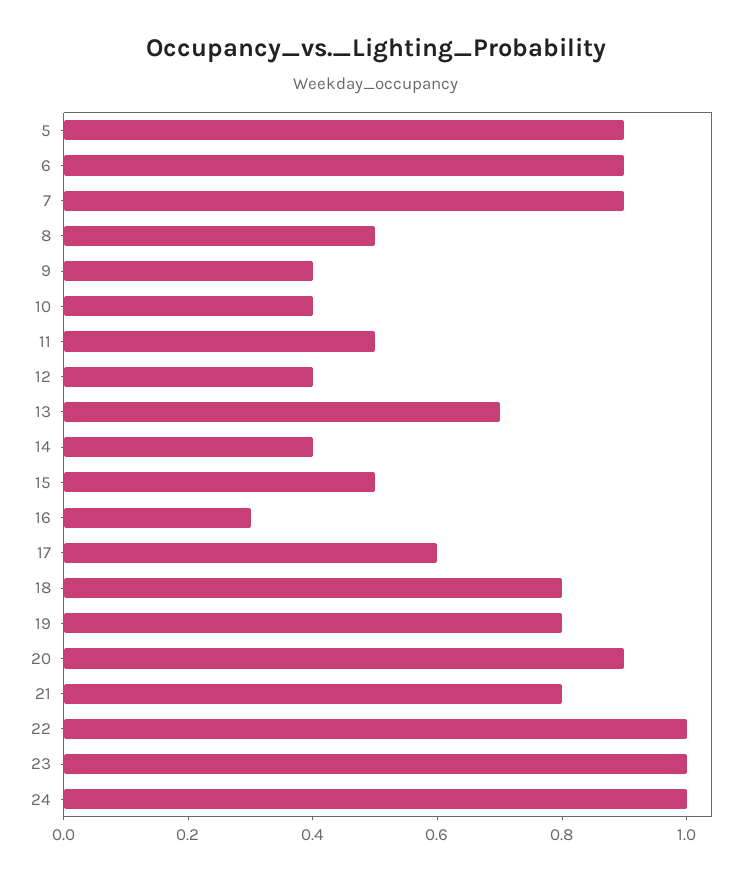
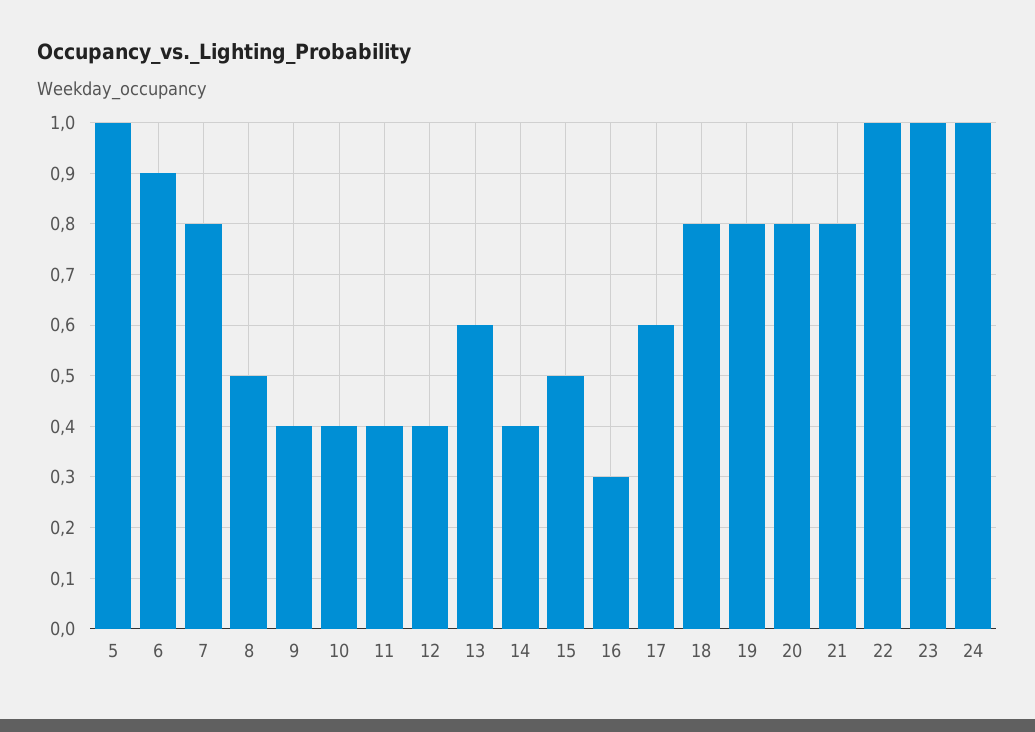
  {
-   "5": 0.9,
+   "5": 1,
    "6": 0.9,
-   "7": 0.9,
+   "7": 0.8,
    "8": 0.5,
    "9": 0.4,
    "10": 0.4,
-   "11": 0.5,
+   "11": 0.4,
    "12": 0.4,
-   "13": 0.7,
+   "13": 0.6,
    "14": 0.4,
    "15": 0.5,
    "16": 0.3,
    "17": 0.6,
    "18": 0.8,
    "19": 0.8,
-   "20": 0.9,
+   "20": 0.8,
    "21": 0.8,
    "22": 1,
    "23": 1,
    "24": 1
  }

